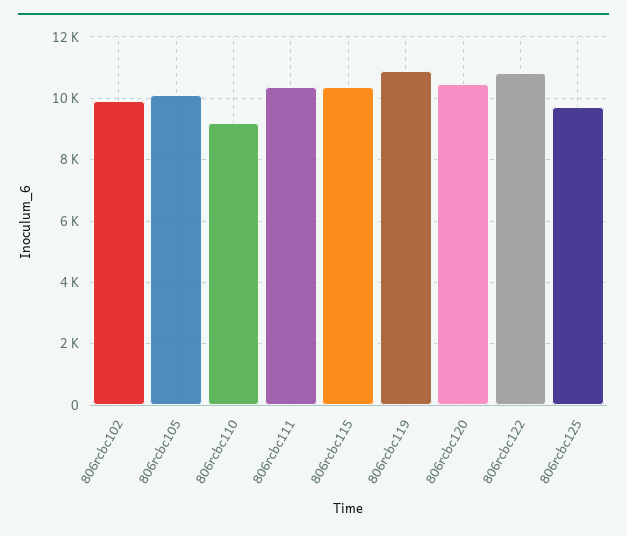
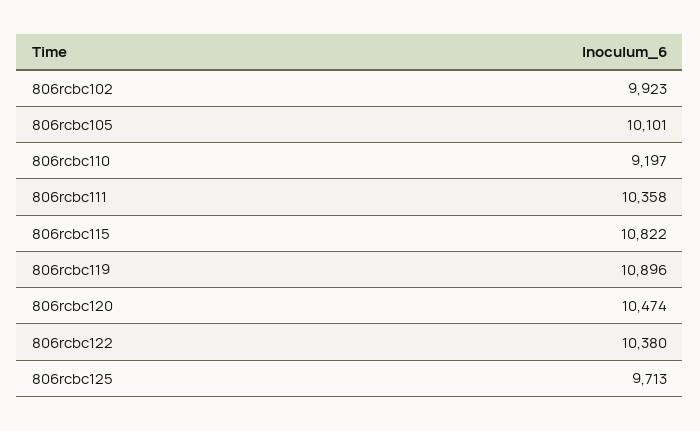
  {
    "806rcbc102": 9923,
    "806rcbc105": 10101,
    "806rcbc110": 9197,
    "806rcbc111": 10358,
-   "806rcbc115": 10400,
+   "806rcbc115": 10822,
    "806rcbc119": 10896,
    "806rcbc120": 10474,
-   "806rcbc122": 10800,
+   "806rcbc122": 10380,
    "806rcbc125": 9713
  }

